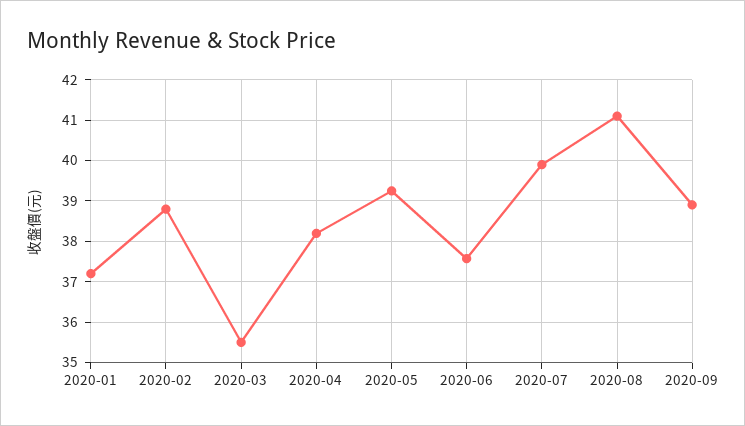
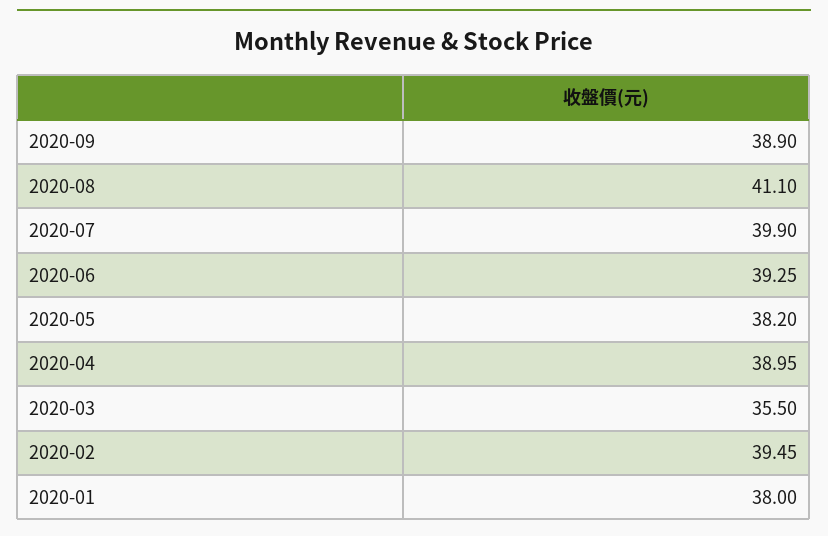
  {
-   "2020-01": 37.2,
+   "2020-01": 38,
-   "2020-02": 38.8,
+   "2020-02": 39.45,
    "2020-03": 35.5,
-   "2020-04": 38.2,
+   "2020-04": 38.95,
-   "2020-05": 39.2,
+   "2020-05": 38.2,
-   "2020-06": 37.6,
+   "2020-06": 39.25,
    "2020-07": 39.9,
    "2020-08": 41.1,
    "2020-09": 38.9
  }

